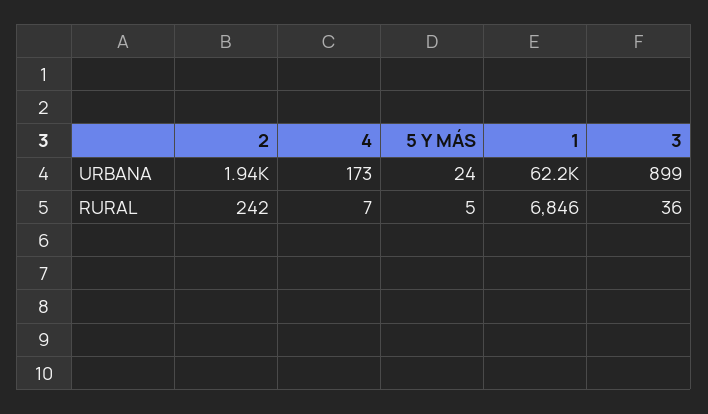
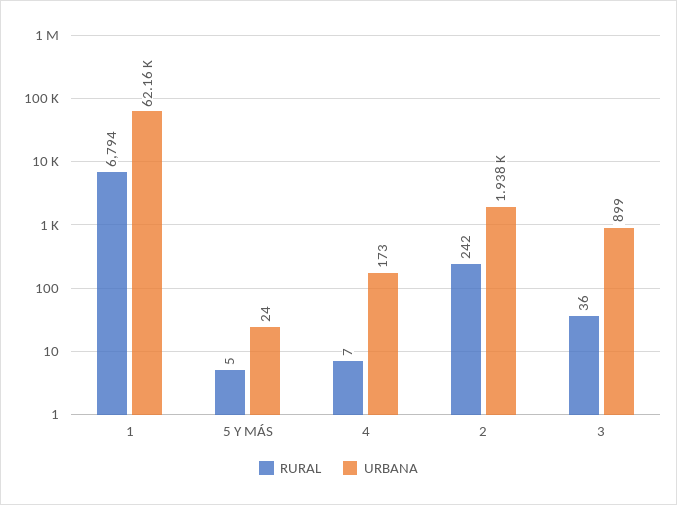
  {
    "URBANA": {
      "2": 1938,
      "4": 173,
      "5 Y MÁS": 24,
      "1": 62160,
      "3": 899
    },
    "RURAL": {
      "2": 242,
      "4": 7,
      "5 Y MÁS": 5,
-     "1": 6846,
+     "1": 6794,
      "3": 36
    }
  }

